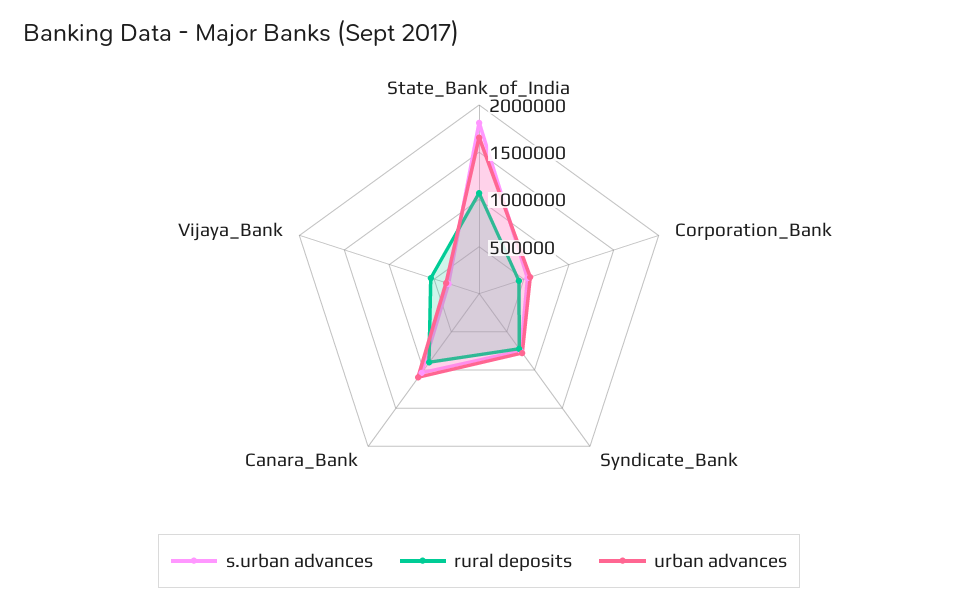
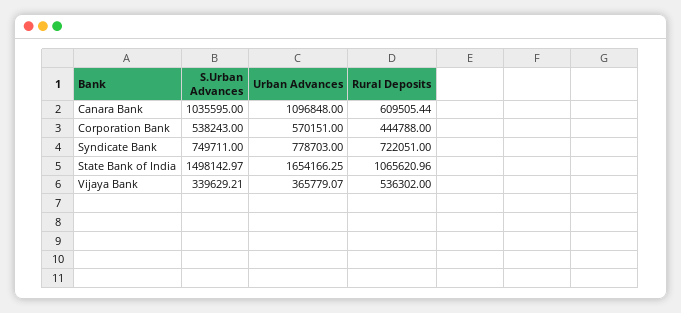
  {
    "s.urban advances": {
-     "State_Bank_of_India": 1800000,
+     "State_Bank_of_India": 1498142.97,
      "Corporation_Bank": 538243,
      "Syndicate_Bank": 749711,
      "Canara_Bank": 1035595,
      "Vijaya_Bank": 339629.21
    },
    "rural deposits": {
      "State_Bank_of_India": 1065620.96,
      "Corporation_Bank": 444788,
      "Syndicate_Bank": 722051,
-     "Canara_Bank": 900000,
+     "Canara_Bank": 609505.44,
      "Vijaya_Bank": 536302
    },
    "urban advances": {
      "State_Bank_of_India": 1654166.25,
      "Corporation_Bank": 570151,
      "Syndicate_Bank": 778703,
      "Canara_Bank": 1096848,
      "Vijaya_Bank": 365779.07
    }
  }

